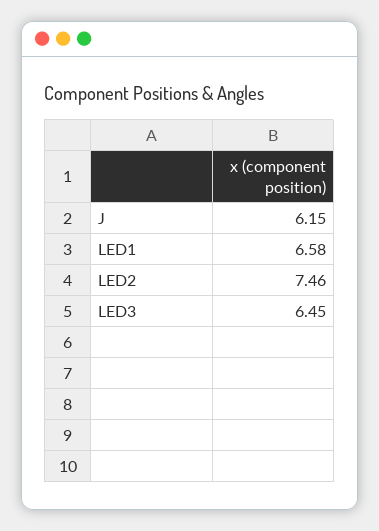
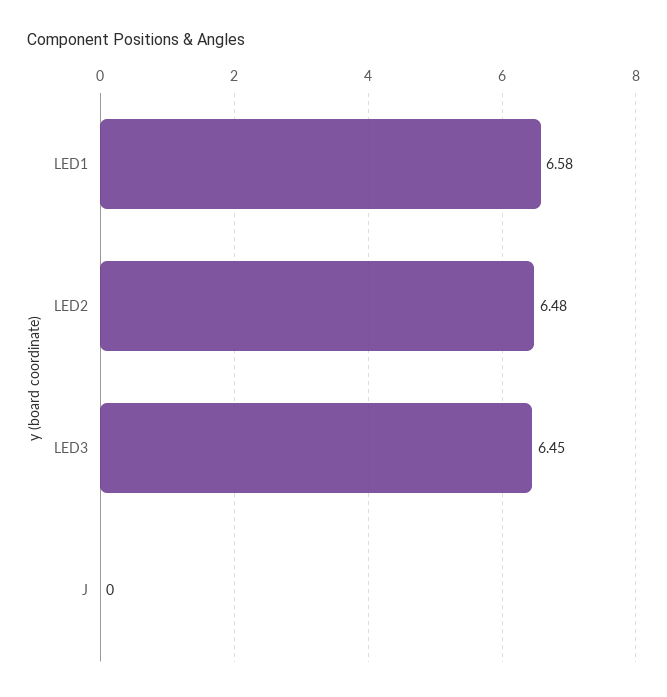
  {
-   "J": 6.15,
+   "J": 0,
    "LED1": 6.58,
-   "LED2": 7.46,
+   "LED2": 6.48,
    "LED3": 6.45
  }

